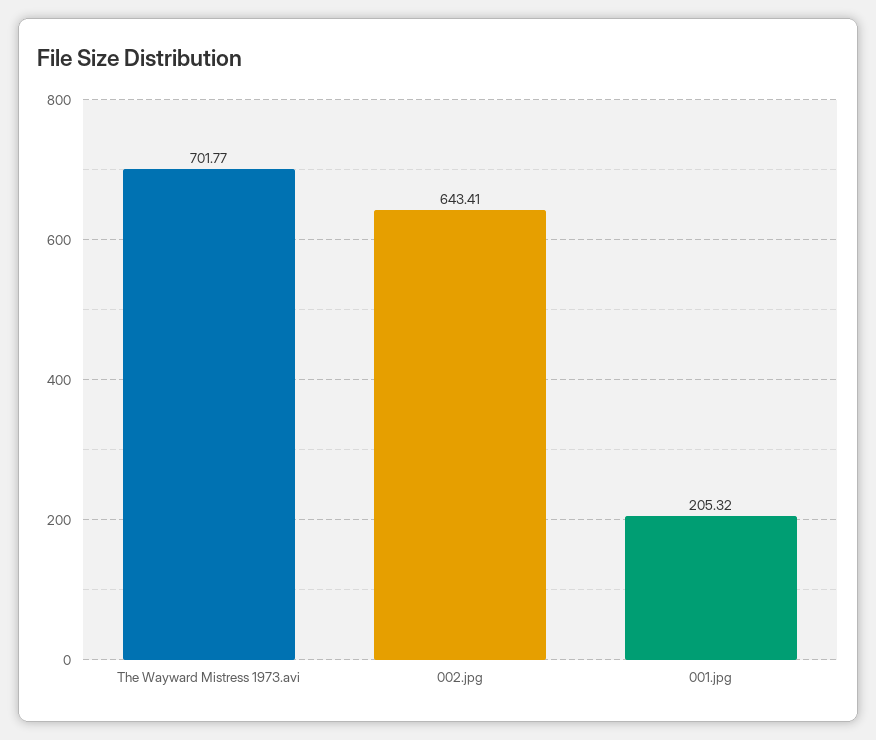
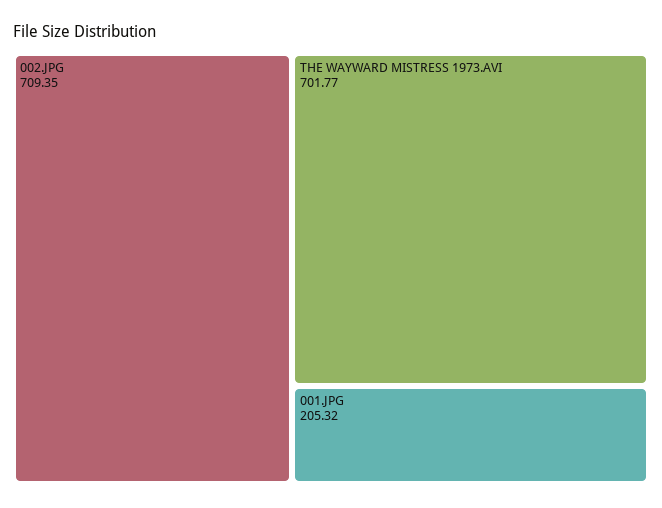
  {
    "The Wayward Mistress 1973.avi": 701.77,
-   "002.jpg": 643.41,
+   "002.jpg": 709.35,
    "001.jpg": 205.32
  }

